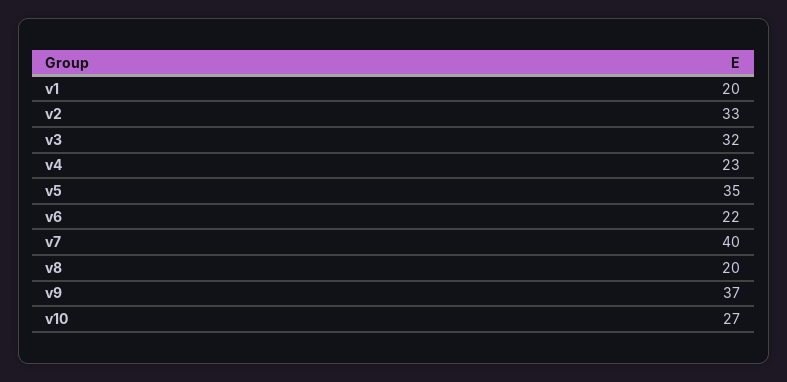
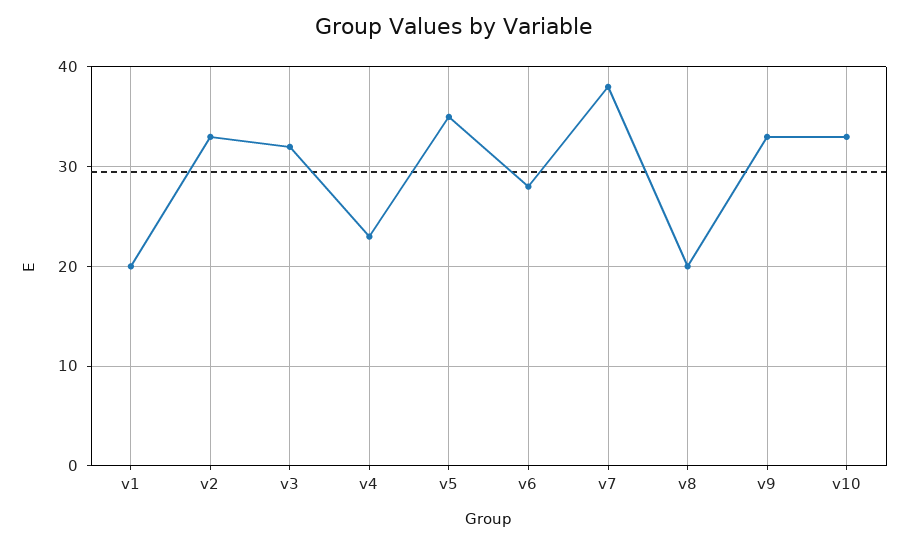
  {
    "v1": 20,
    "v2": 33,
    "v3": 32,
    "v4": 23,
    "v5": 35,
-   "v6": 22,
+   "v6": 28,
-   "v7": 40,
+   "v7": 38,
    "v8": 20,
-   "v9": 37,
+   "v9": 33,
-   "v10": 27
+   "v10": 33
  }

